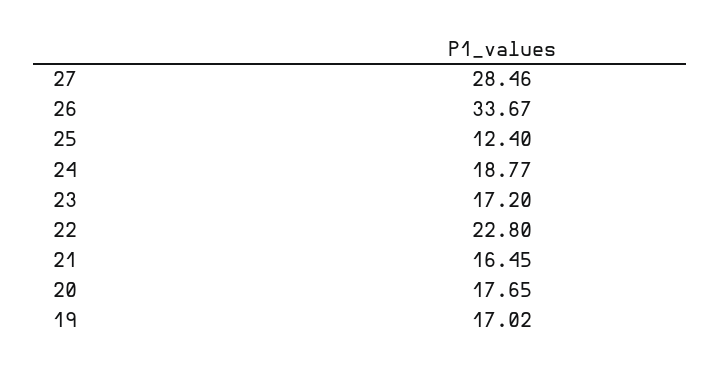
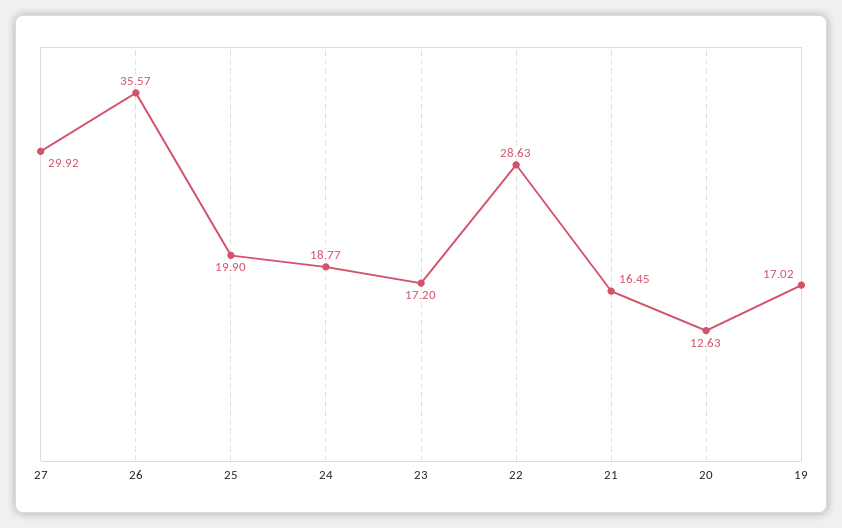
  {
-   "27": 28.46,
+   "27": 29.92,
-   "26": 33.67,
+   "26": 35.57,
-   "25": 12.4,
+   "25": 19.9,
    "24": 18.77,
    "23": 17.2,
-   "22": 22.8,
+   "22": 28.63,
    "21": 16.45,
-   "20": 17.65,
+   "20": 12.63,
    "19": 17.02
  }

